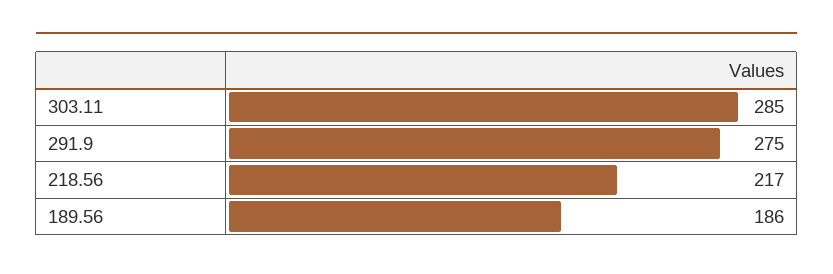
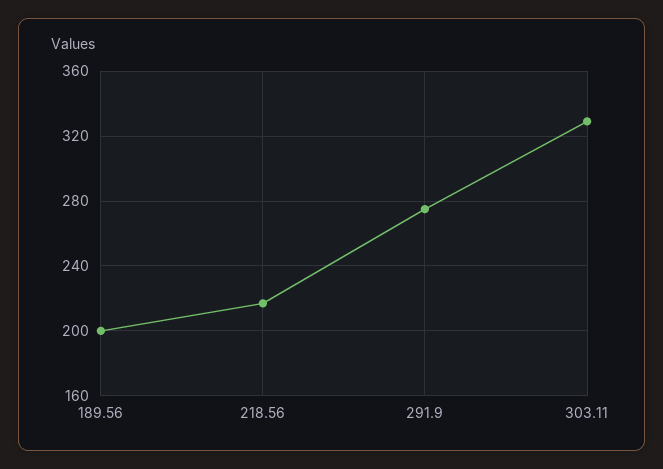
  {
-   "303.11": 285,
+   "303.11": 330,
    "291.9": 275,
    "218.56": 217,
-   "189.56": 186
+   "189.56": 200
  }

